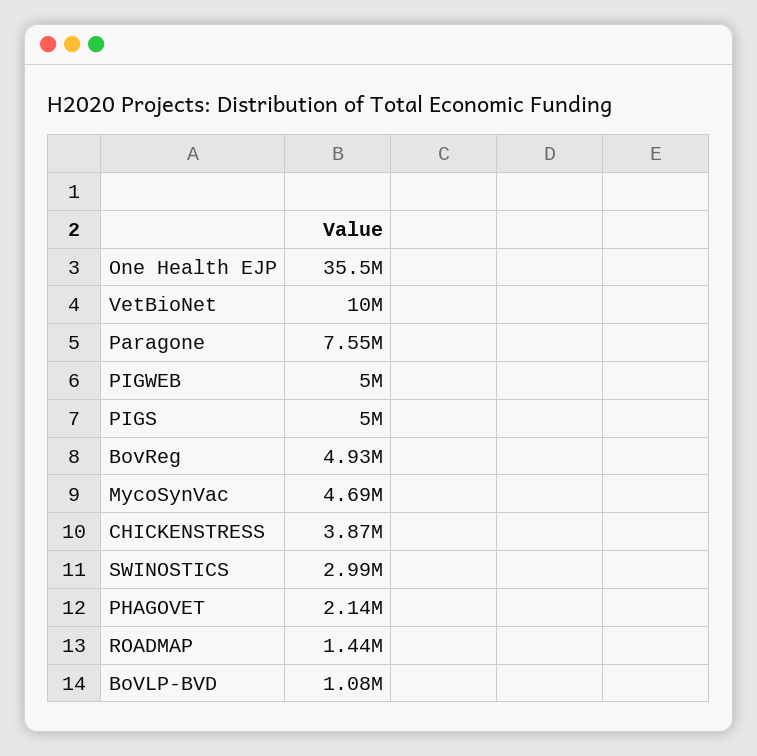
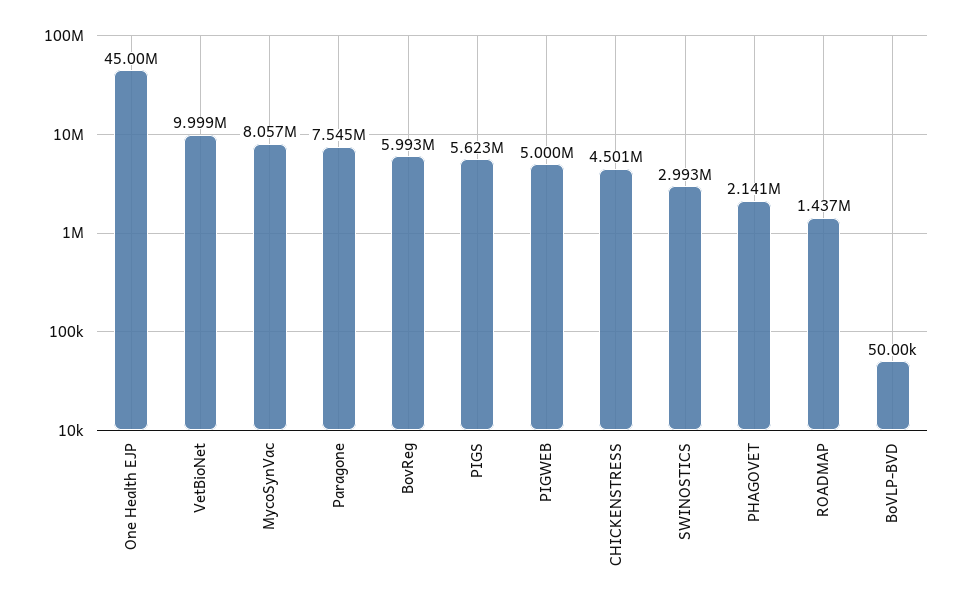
  {
-   "One Health EJP": 35500000,
+   "One Health EJP": 45000000,
    "VetBioNet": 9999000,
    "Paragone": 7545000,
    "PIGWEB": 5000000,
-   "PIGS": 5000000,
+   "PIGS": 5623000,
-   "BovReg": 4930000,
+   "BovReg": 5993000,
-   "MycoSynVac": 4690000,
+   "MycoSynVac": 8057000,
-   "CHICKENSTRESS": 3870000,
+   "CHICKENSTRESS": 4501000,
    "SWINOSTICS": 2993000,
    "PHAGOVET": 2141000,
    "ROADMAP": 1437000,
-   "BoVLP-BVD": 1080000
+   "BoVLP-BVD": 50000
  }

